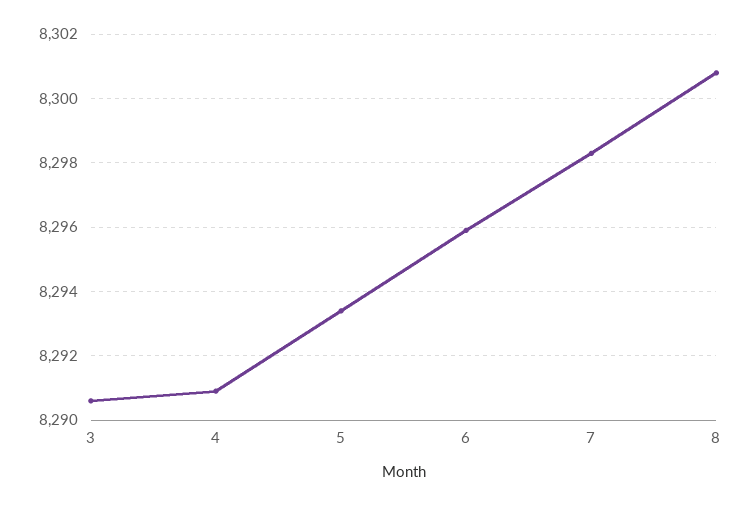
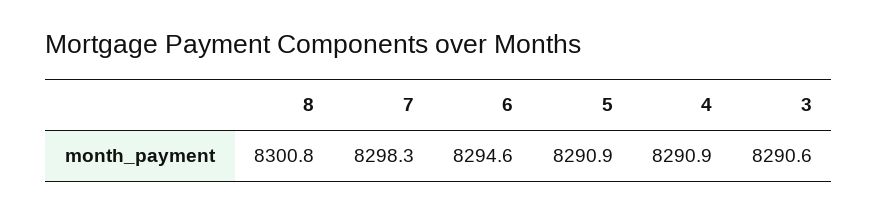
  {
    "3": 8290.6,
    "4": 8290.9,
-   "5": 8293.5,
+   "5": 8290.9,
-   "6": 8296,
+   "6": 8294.6,
    "7": 8298.3,
    "8": 8300.8
  }

